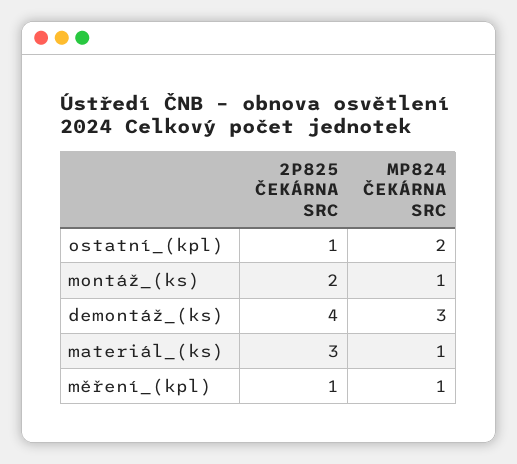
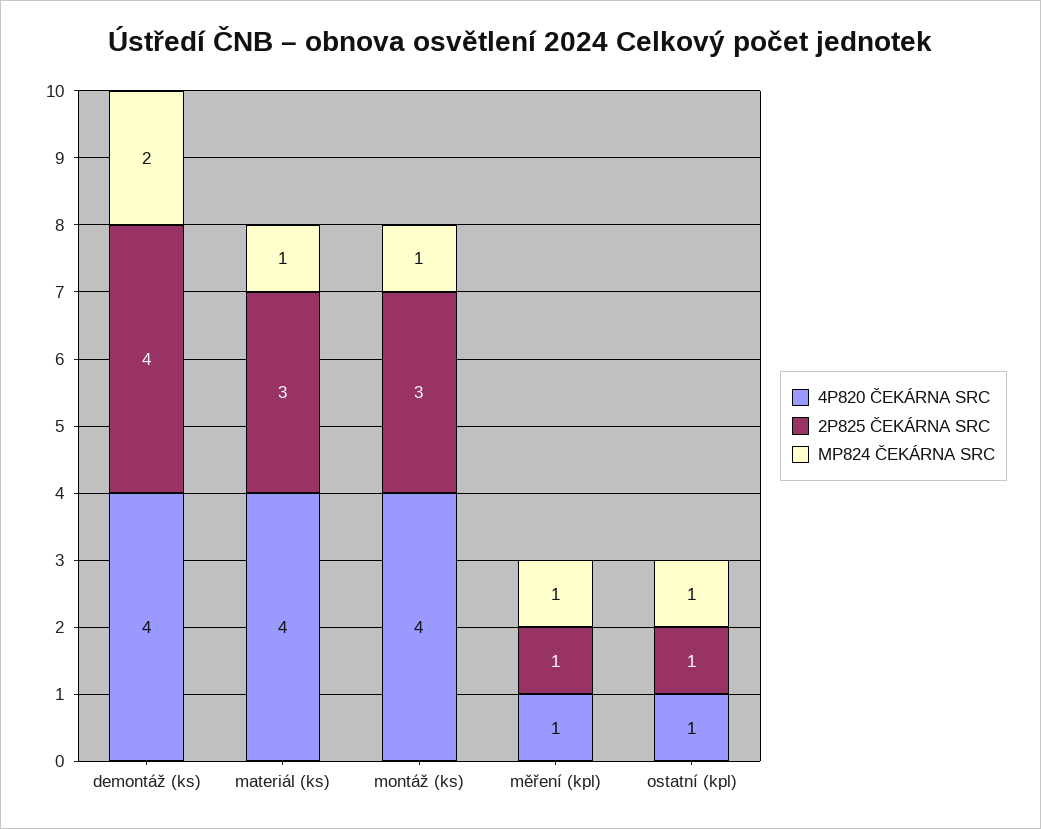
  {
    "2P825 ČEKÁRNA SRC": {
      "ostatní_(kpl)": 1,
-     "montáž_(ks)": 2,
+     "montáž_(ks)": 3,
      "demontáž_(ks)": 4,
      "materiál_(ks)": 3,
      "měření_(kpl)": 1
    },
    "MP824 ČEKÁRNA SRC": {
-     "ostatní_(kpl)": 2,
+     "ostatní_(kpl)": 1,
      "montáž_(ks)": 1,
-     "demontáž_(ks)": 3,
+     "demontáž_(ks)": 2,
      "materiál_(ks)": 1,
      "měření_(kpl)": 1
-   }
+   },
+   "4P820 ČEKÁRNA SRC": {
+     "demontáž_(ks)": 4,
+     "materiál_(ks)": 4,
+     "montáž_(ks)": 4,
+     "měření_(kpl)": 1,
+     "ostatní_(kpl)": 1
+   }
  }

